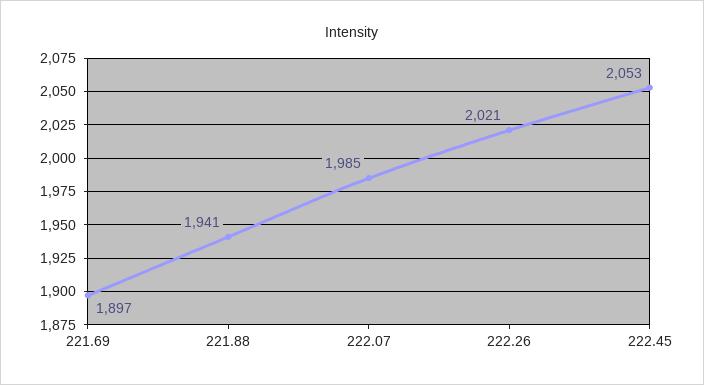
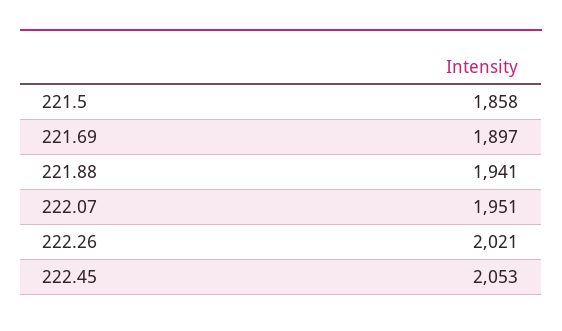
  {
    "221.69": 1897,
    "221.88": 1941,
-   "222.07": 1985,
+   "222.07": 1951,
    "222.26": 2021,
-   "222.45": 2053
+   "222.45": 2053,
+   "221.5": 1858
  }

